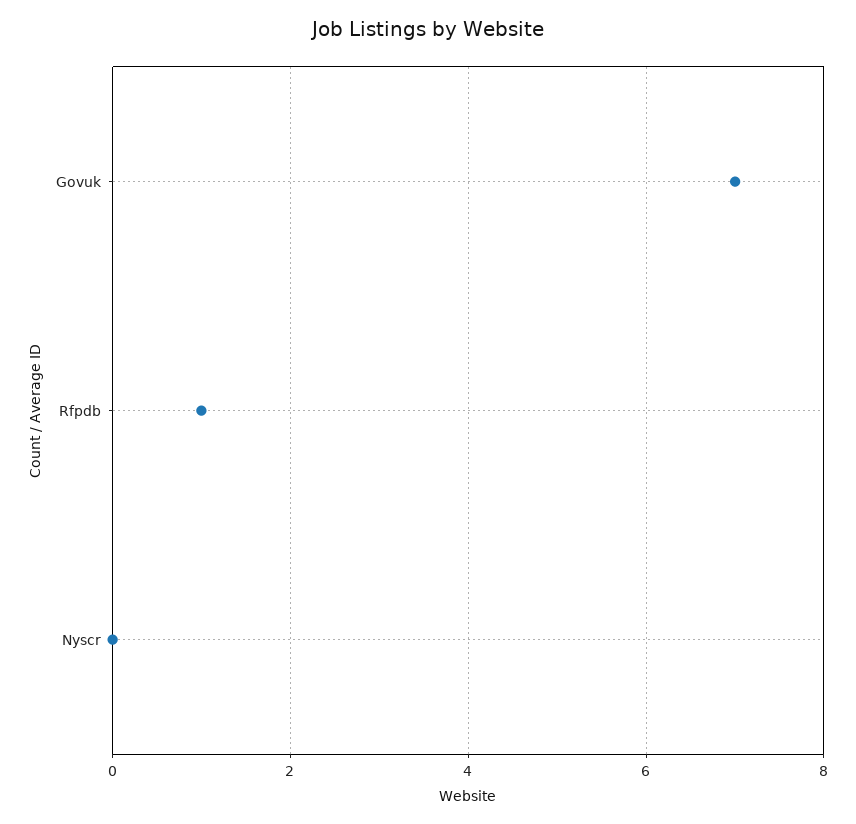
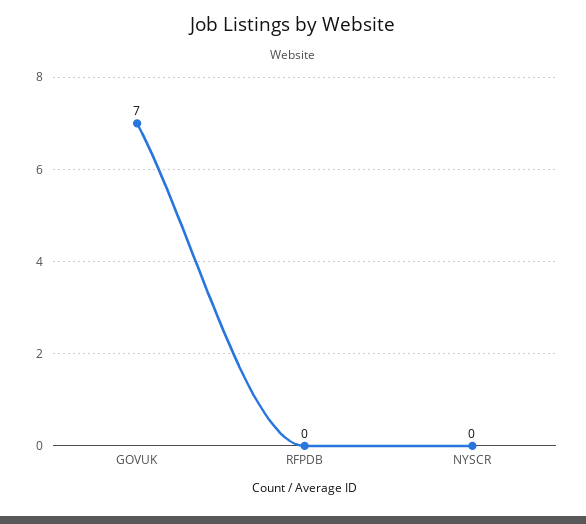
  {
    "Govuk": 7,
-   "Rfpdb": 1,
+   "Rfpdb": 0,
    "Nyscr": 0
  }

